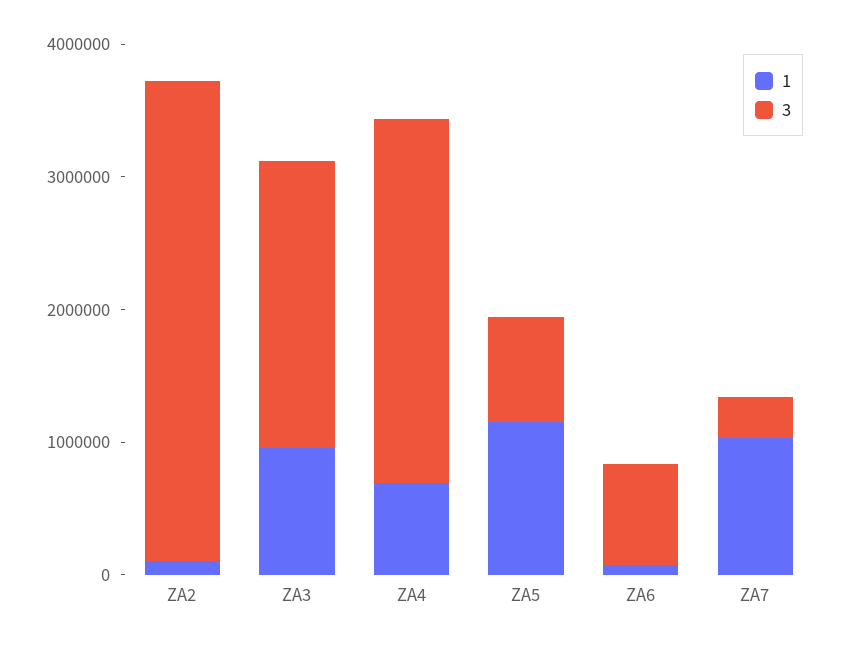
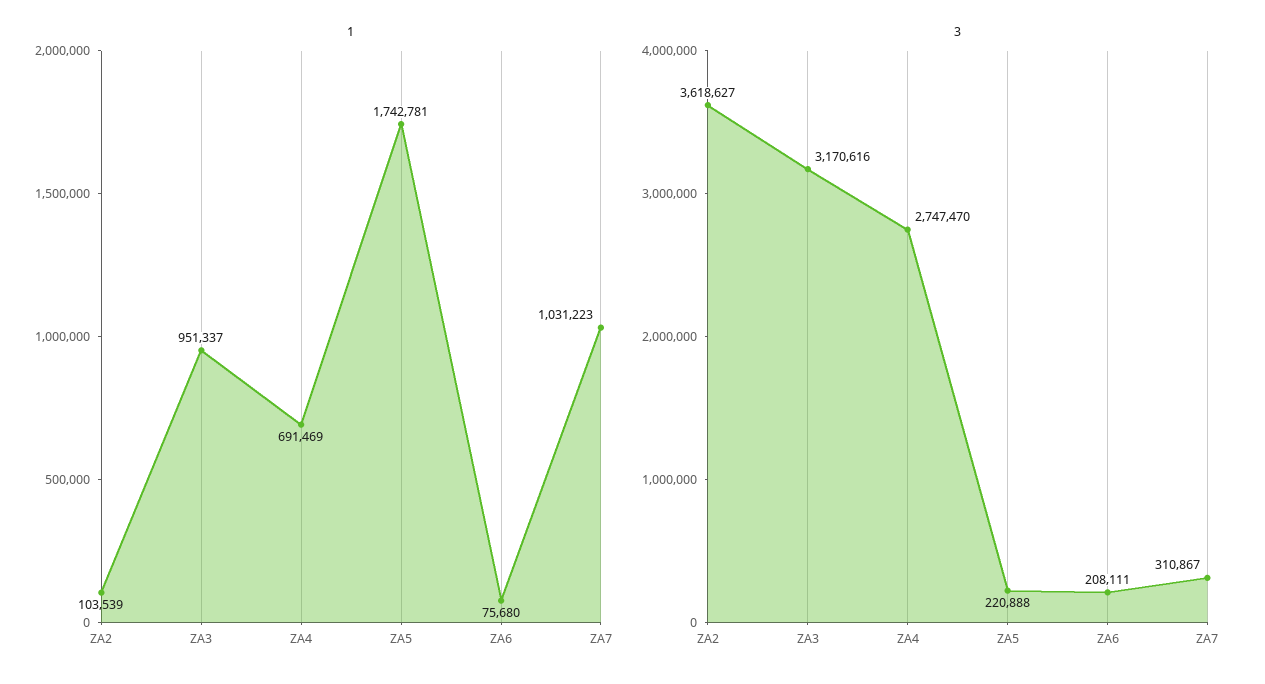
  {
    "1": {
      "ZA2": 103539,
      "ZA3": 951337,
      "ZA4": 691469,
-     "ZA5": 1200000,
+     "ZA5": 1742781,
      "ZA6": 75680,
      "ZA7": 1031223
    },
    "3": {
      "ZA2": 3618627,
-     "ZA3": 2200000,
+     "ZA3": 3170616,
      "ZA4": 2747470,
-     "ZA5": 800000,
+     "ZA5": 220888,
-     "ZA6": 800000,
+     "ZA6": 208111,
      "ZA7": 310867
    }
  }

